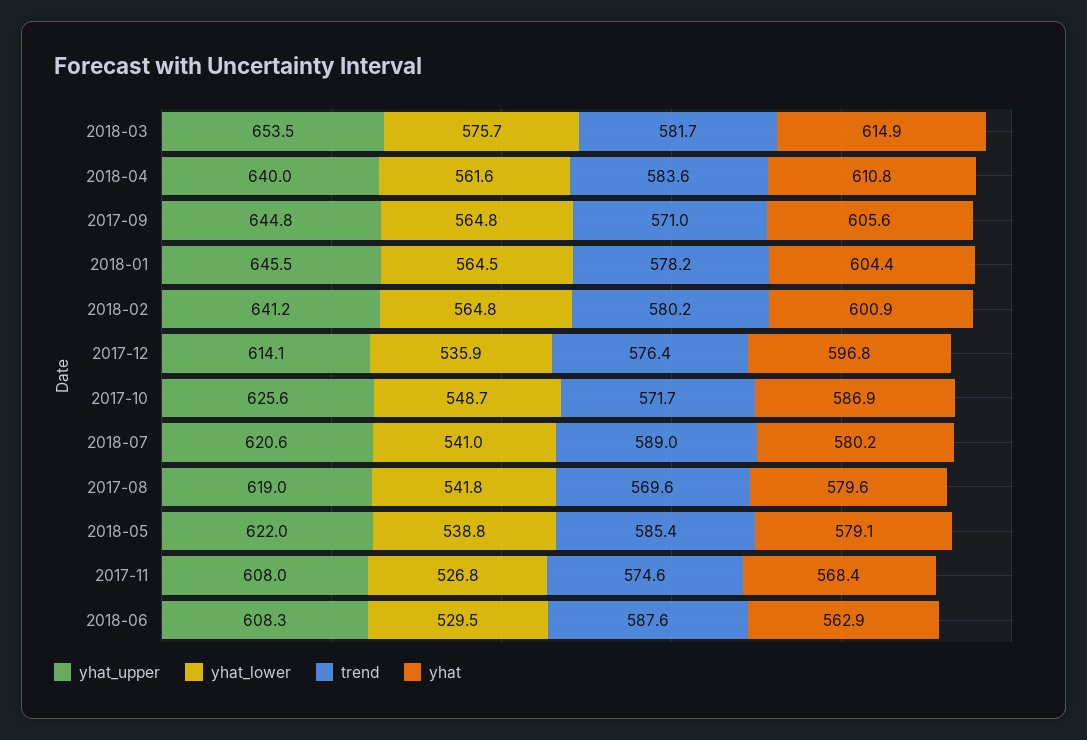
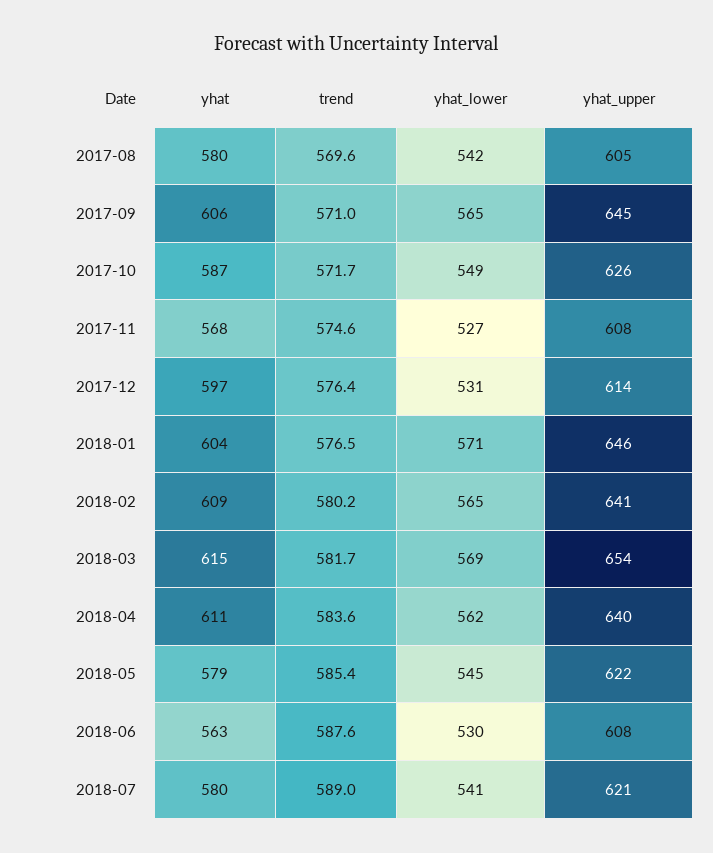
  {
    "yhat_upper": {
      "2018-03": 653.5,
      "2018-04": 640,
      "2017-09": 644.8,
      "2018-01": 645.5,
      "2018-02": 641.2,
      "2017-12": 614.1,
      "2017-10": 625.6,
      "2018-07": 620.6,
-     "2017-08": 619,
+     "2017-08": 605,
      "2018-05": 622,
      "2017-11": 608,
      "2018-06": 608.3
    },
    "yhat_lower": {
-     "2018-03": 575.7,
+     "2018-03": 569,
      "2018-04": 561.6,
      "2017-09": 564.8,
-     "2018-01": 564.5,
+     "2018-01": 571,
      "2018-02": 564.8,
-     "2017-12": 535.9,
+     "2017-12": 531,
      "2017-10": 548.7,
      "2018-07": 541,
      "2017-08": 541.8,
-     "2018-05": 538.8,
+     "2018-05": 545,
      "2017-11": 526.8,
      "2018-06": 529.5
    },
    "trend": {
      "2018-03": 581.7,
      "2018-04": 583.6,
      "2017-09": 571,
-     "2018-01": 578.2,
+     "2018-01": 576.5,
      "2018-02": 580.2,
      "2017-12": 576.4,
      "2017-10": 571.7,
      "2018-07": 589,
      "2017-08": 569.6,
      "2018-05": 585.4,
      "2017-11": 574.6,
      "2018-06": 587.6
    },
    "yhat": {
      "2018-03": 614.9,
      "2018-04": 610.8,
      "2017-09": 605.6,
      "2018-01": 604.4,
-     "2018-02": 600.9,
+     "2018-02": 609,
      "2017-12": 596.8,
      "2017-10": 586.9,
      "2018-07": 580.2,
      "2017-08": 579.6,
      "2018-05": 579.1,
      "2017-11": 568.4,
      "2018-06": 562.9
    }
  }

